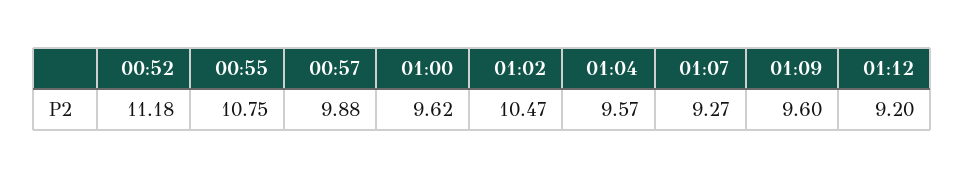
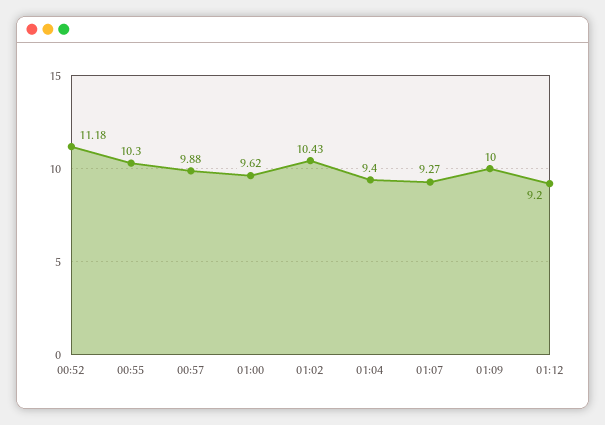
  {
    "00:52": 11.18,
-   "00:55": 10.75,
+   "00:55": 10.3,
    "00:57": 9.88,
    "01:00": 9.62,
-   "01:02": 10.47,
+   "01:02": 10.43,
-   "01:04": 9.57,
+   "01:04": 9.4,
    "01:07": 9.27,
-   "01:09": 9.6,
+   "01:09": 10,
    "01:12": 9.2
  }

